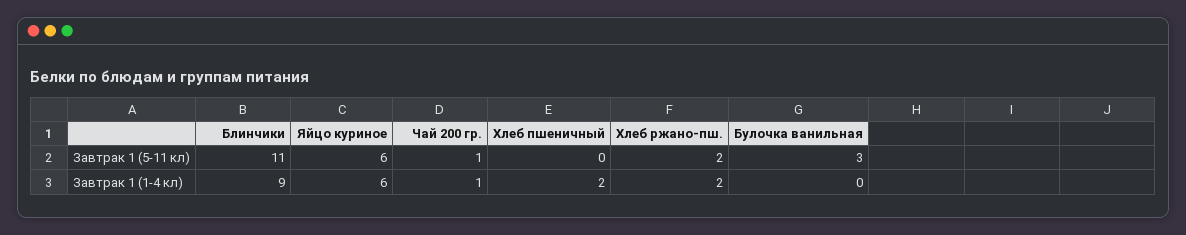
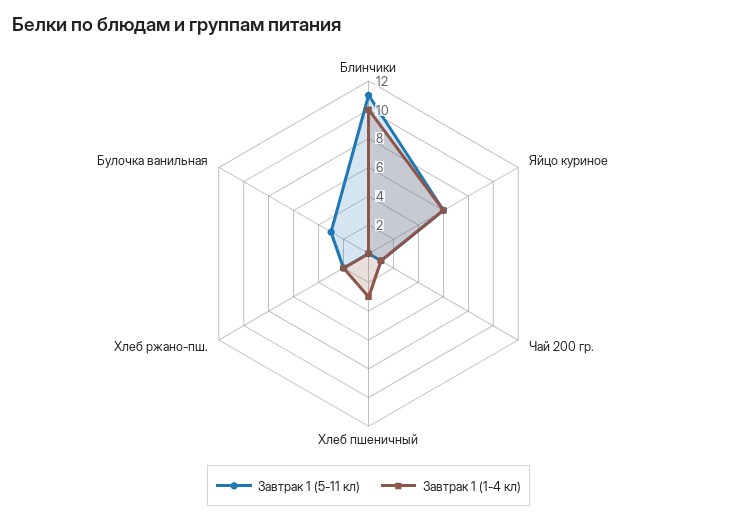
  {
    "Завтрак 1 (5-11 кл)": {
      "Блинчики": 11,
      "Яйцо куриное": 6,
      "Чай 200 гр.": 1,
      "Хлеб пшеничный": 0,
      "Хлеб ржано-пш.": 2,
      "Булочка ванильная": 3
    },
    "Завтрак 1 (1-4 кл)": {
-     "Блинчики": 9,
+     "Блинчики": 10,
      "Яйцо куриное": 6,
      "Чай 200 гр.": 1,
-     "Хлеб пшеничный": 2,
+     "Хлеб пшеничный": 3,
      "Хлеб ржано-пш.": 2,
      "Булочка ванильная": 0
    }
  }

